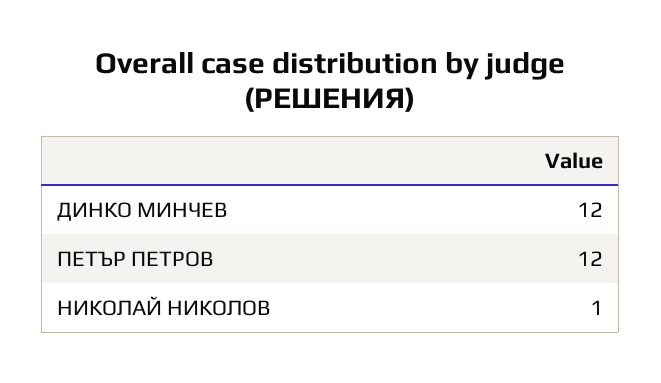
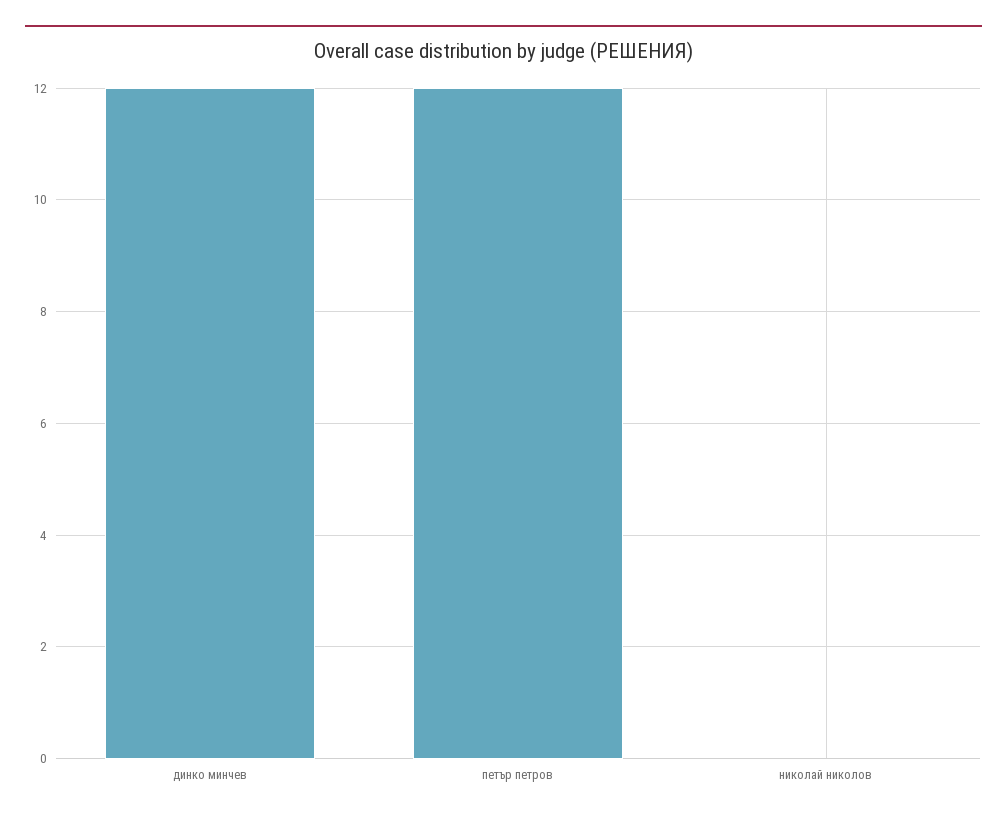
  {
    "ДИНКО МИНЧЕВ": 12,
    "ПЕТЪР ПЕТРОВ": 12,
-   "НИКОЛАЙ НИКОЛОВ": 1
+   "НИКОЛАЙ НИКОЛОВ": 0
  }

